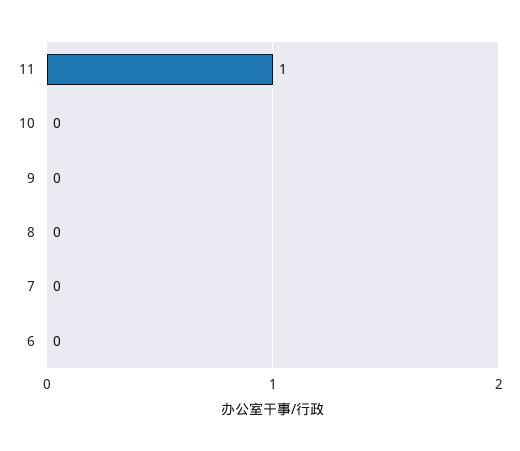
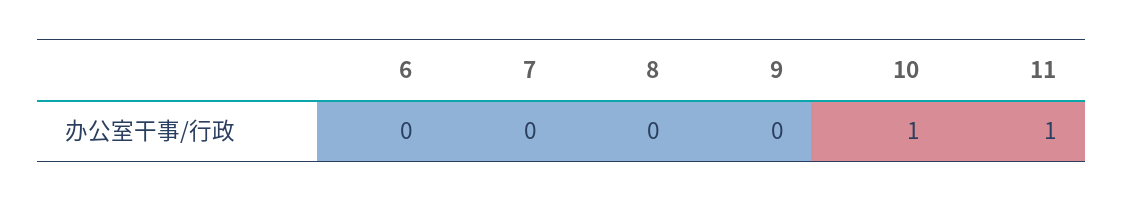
  {
    "11": 1,
-   "10": 0,
+   "10": 1,
    "9": 0,
    "8": 0,
    "7": 0,
    "6": 0
  }

